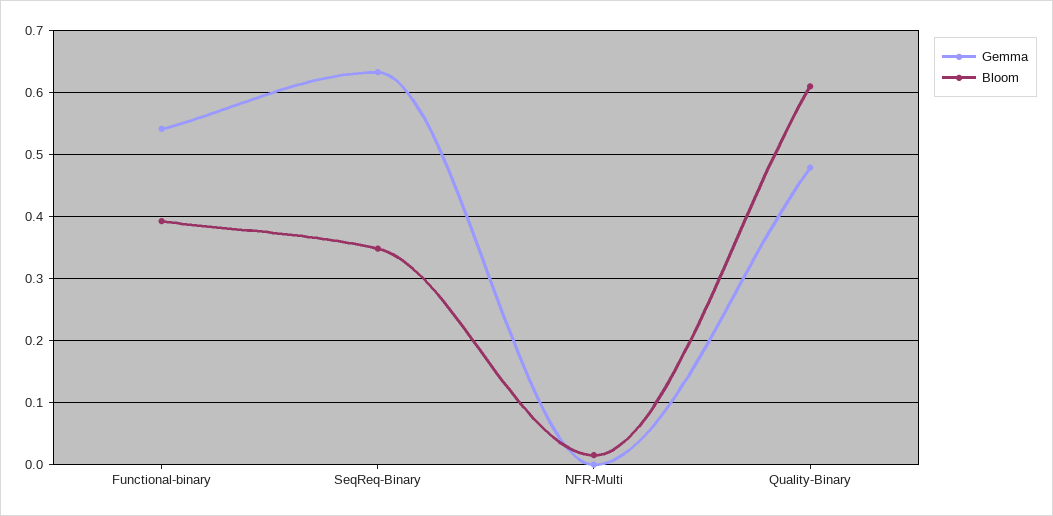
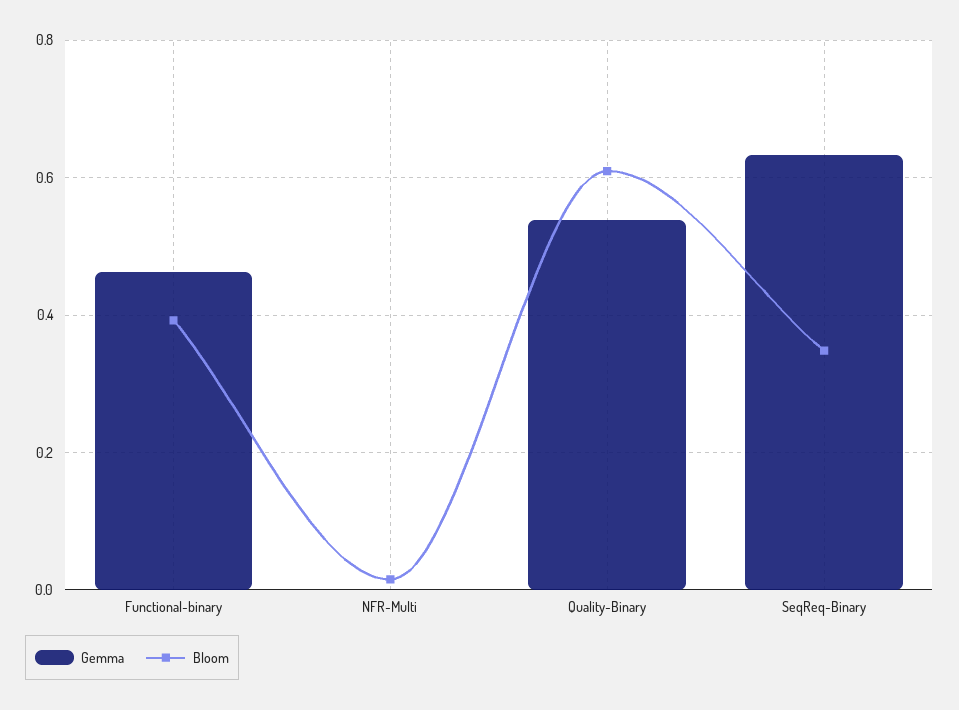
  {
    "Gemma": {
-     "Functional-binary": 0.54,
+     "Functional-binary": 0.46,
      "SeqReq-Binary": 0.63,
      "NFR-Multi": 0,
-     "Quality-Binary": 0.48
+     "Quality-Binary": 0.54
    },
    "Bloom": {
      "Functional-binary": 0.39,
      "SeqReq-Binary": 0.35,
      "NFR-Multi": 0.02,
      "Quality-Binary": 0.61
    }
  }

